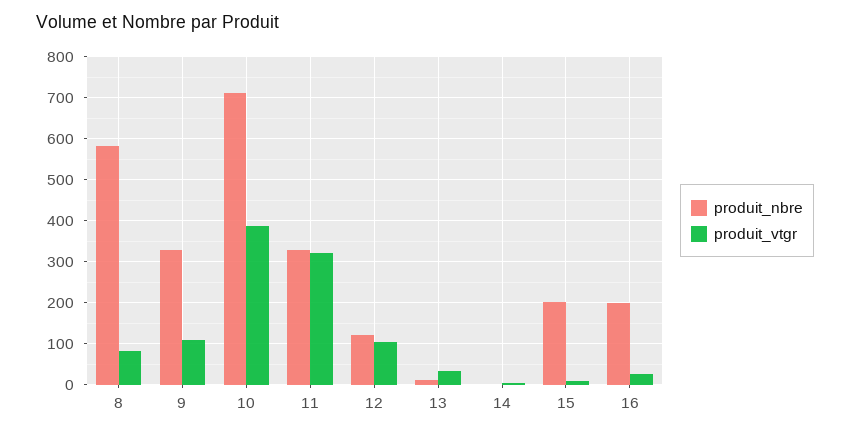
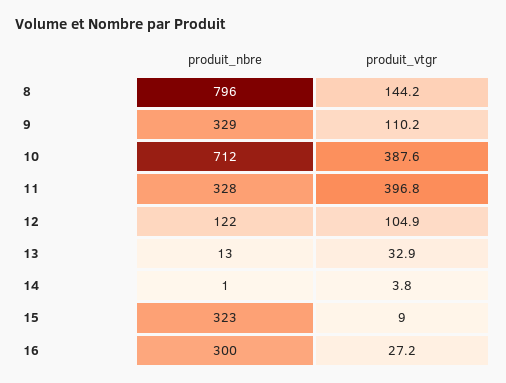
  {
    "produit_nbre": {
-     "8": 580,
+     "8": 796,
      "9": 329,
      "10": 712,
      "11": 328,
      "12": 122,
      "13": 13,
      "14": 1,
-     "15": 200,
+     "15": 323,
-     "16": 200
+     "16": 300
    },
    "produit_vtgr": {
-     "8": 80,
+     "8": 144.2,
      "9": 110.2,
      "10": 387.6,
-     "11": 320,
+     "11": 396.8,
      "12": 104.9,
      "13": 32.9,
      "14": 3.8,
      "15": 9,
      "16": 27.2
    }
  }

